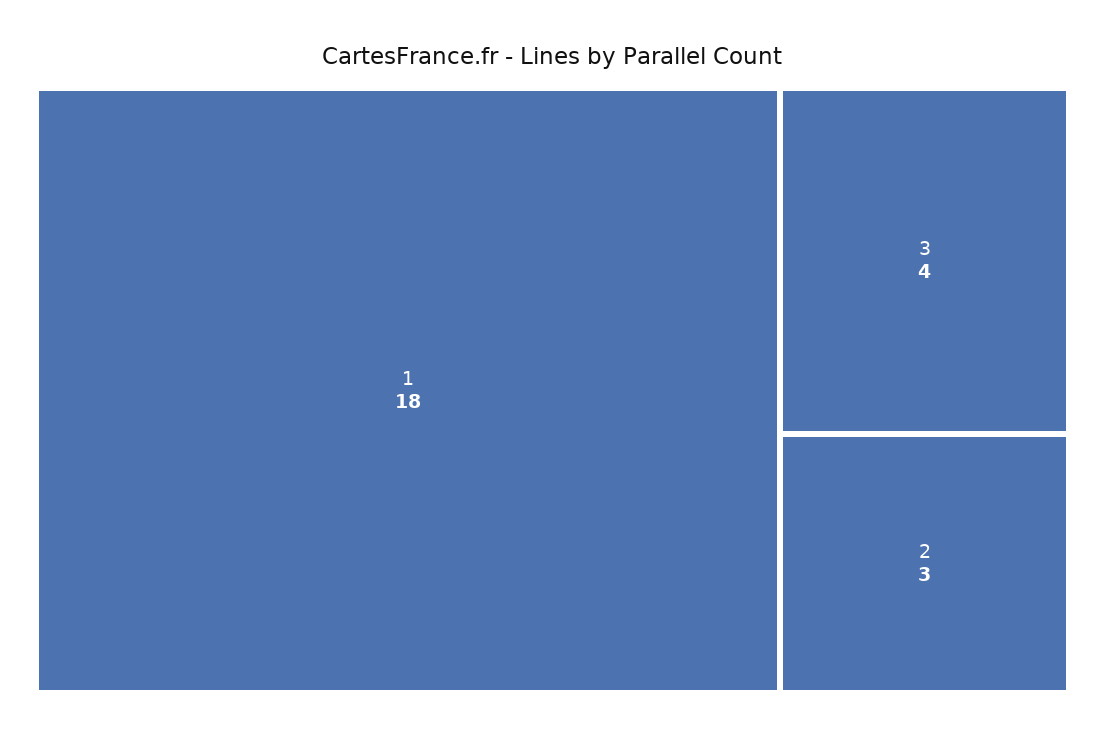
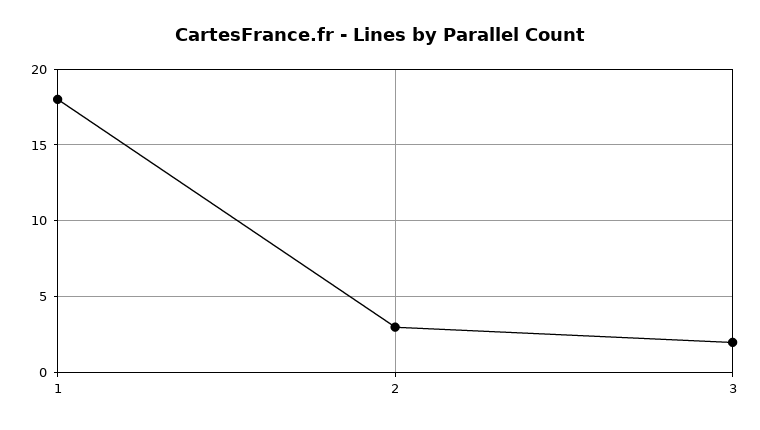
  {
    "1": 18,
-   "3": 4,
+   "3": 2,
    "2": 3
  }

